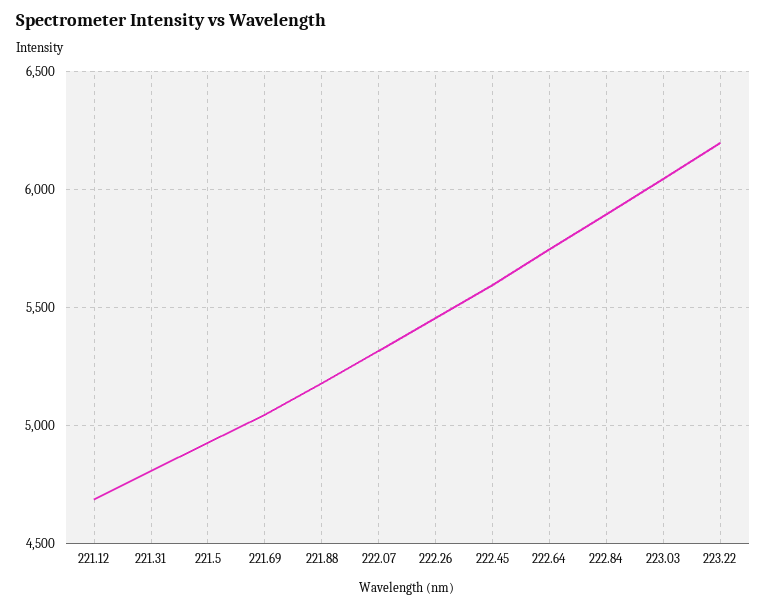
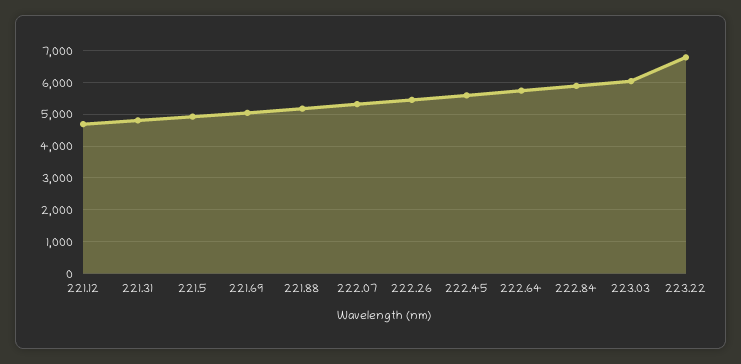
  {
    "221.12": 4700,
    "221.31": 4800,
    "221.5": 4950,
    "221.69": 5050,
    "221.88": 5200,
    "222.07": 5300,
    "222.26": 5450,
    "222.45": 5600,
    "222.64": 5750,
    "222.84": 5900,
    "223.03": 6050,
-   "223.22": 6200
+   "223.22": 6800
  }

